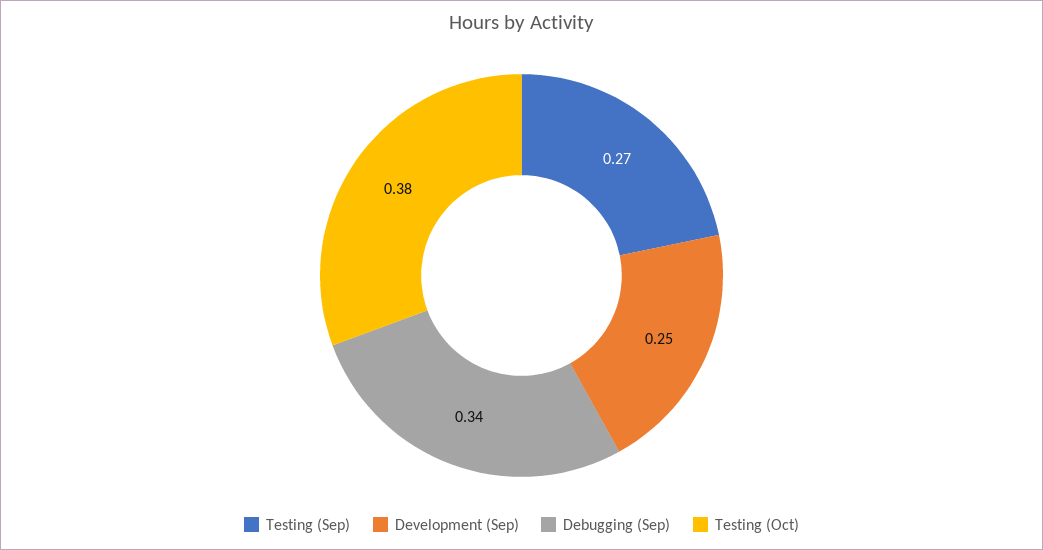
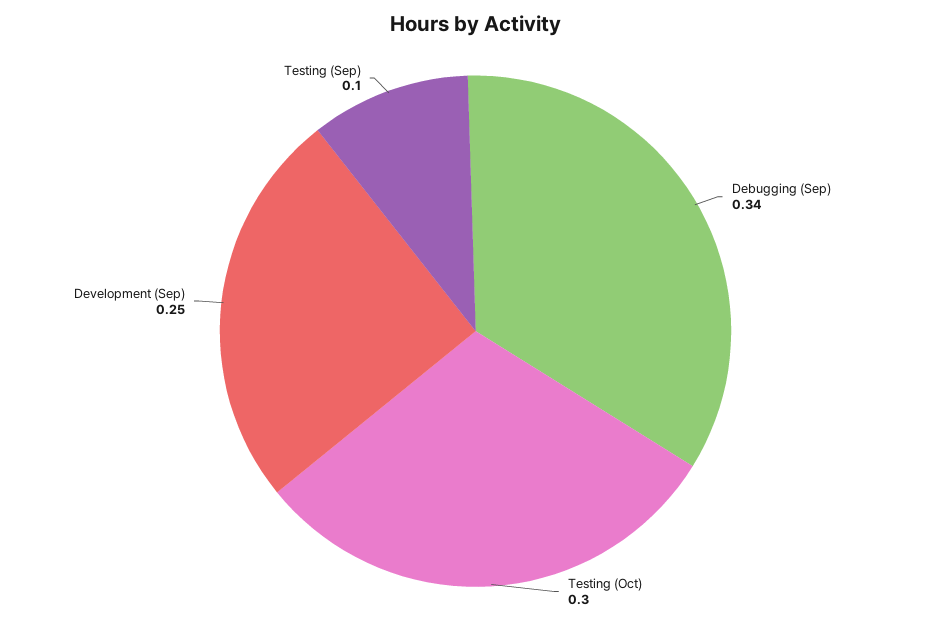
  {
-   "Testing (Sep)": 0.27,
+   "Testing (Sep)": 0.1,
    "Development (Sep)": 0.25,
    "Debugging (Sep)": 0.34,
-   "Testing (Oct)": 0.38
+   "Testing (Oct)": 0.3
  }

